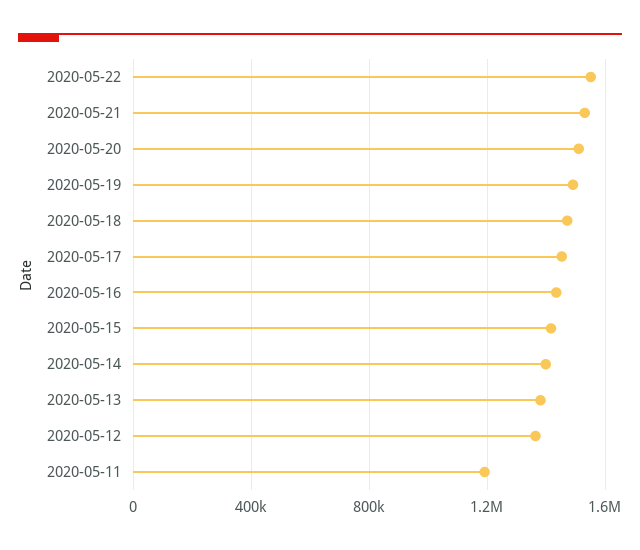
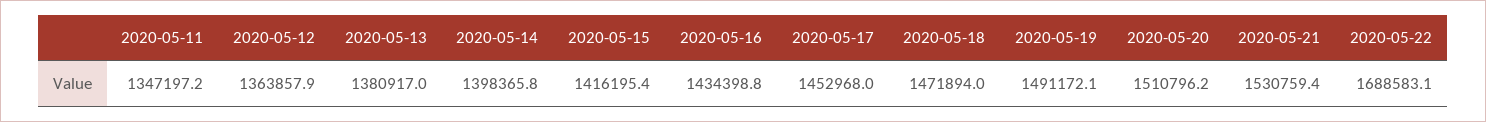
  {
-   "2020-05-22": 1550000,
+   "2020-05-22": 1688583.1,
    "2020-05-21": 1530759.4,
    "2020-05-20": 1510796.2,
    "2020-05-19": 1491172.1,
    "2020-05-18": 1471894,
    "2020-05-17": 1452968,
    "2020-05-16": 1434398.8,
    "2020-05-15": 1416195.4,
    "2020-05-14": 1398365.8,
    "2020-05-13": 1380917,
    "2020-05-12": 1363857.9,
-   "2020-05-11": 1200000
+   "2020-05-11": 1347197.2
  }

